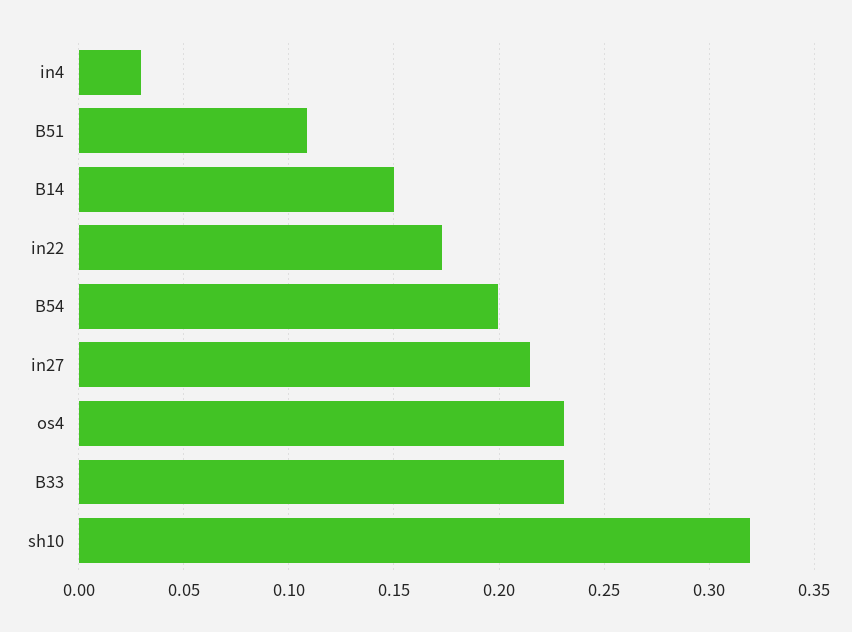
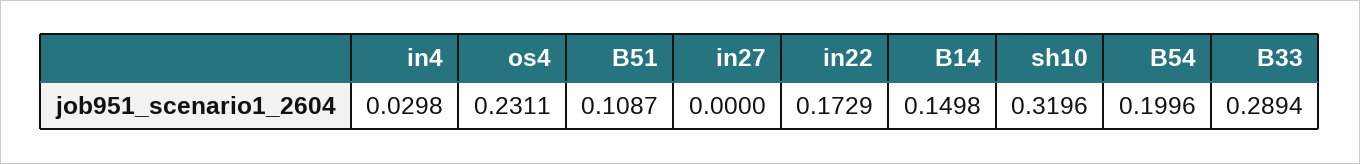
  {
    "in4": 0.0298,
    "B51": 0.1087,
    "B14": 0.1498,
    "in22": 0.1729,
    "B54": 0.1996,
-   "in27": 0.215,
+   "in27": 0,
    "os4": 0.2311,
-   "B33": 0.23,
+   "B33": 0.2894,
    "sh10": 0.3196
  }

